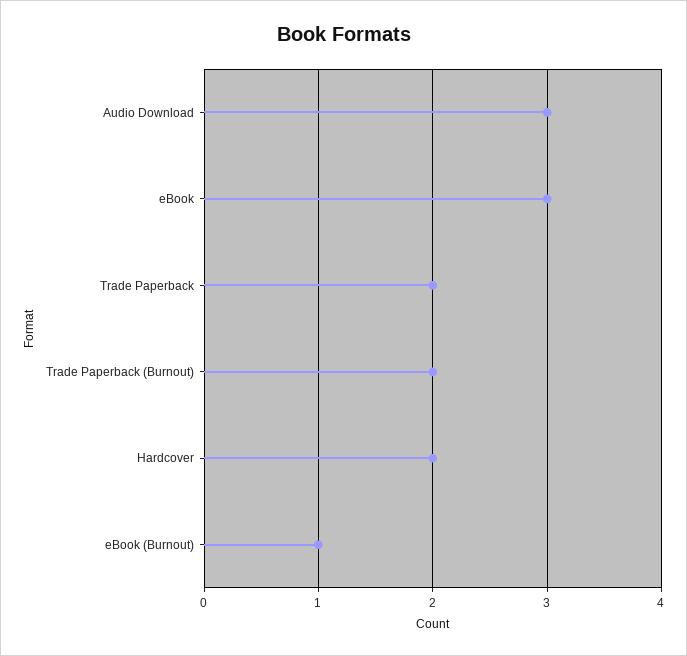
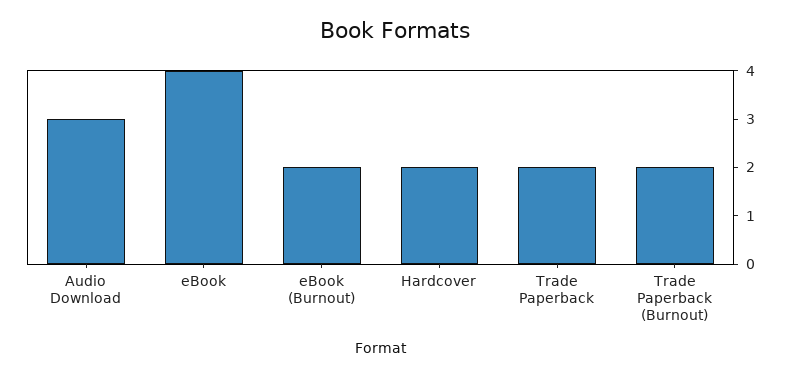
  {
    "Audio Download": 3,
-   "eBook": 3,
+   "eBook": 4,
    "Trade Paperback": 2,
    "Trade Paperback (Burnout)": 2,
    "Hardcover": 2,
-   "eBook (Burnout)": 1
+   "eBook (Burnout)": 2
  }

